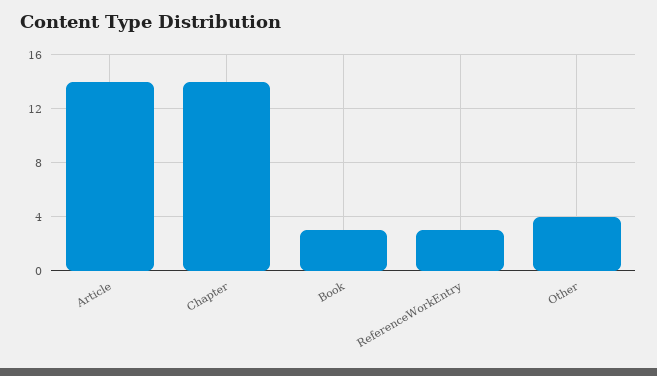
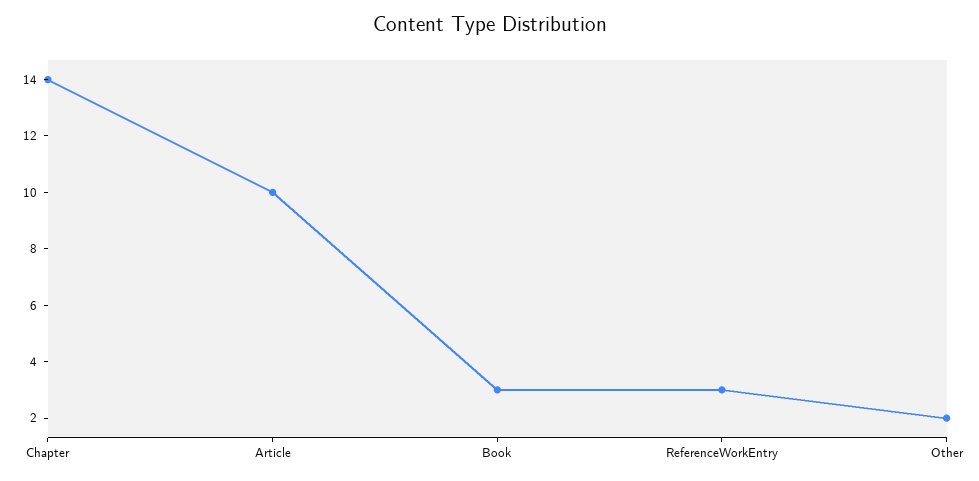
  {
-   "Article": 14,
+   "Article": 10,
    "Chapter": 14,
    "Book": 3,
    "ReferenceWorkEntry": 3,
-   "Other": 4
+   "Other": 2
  }

